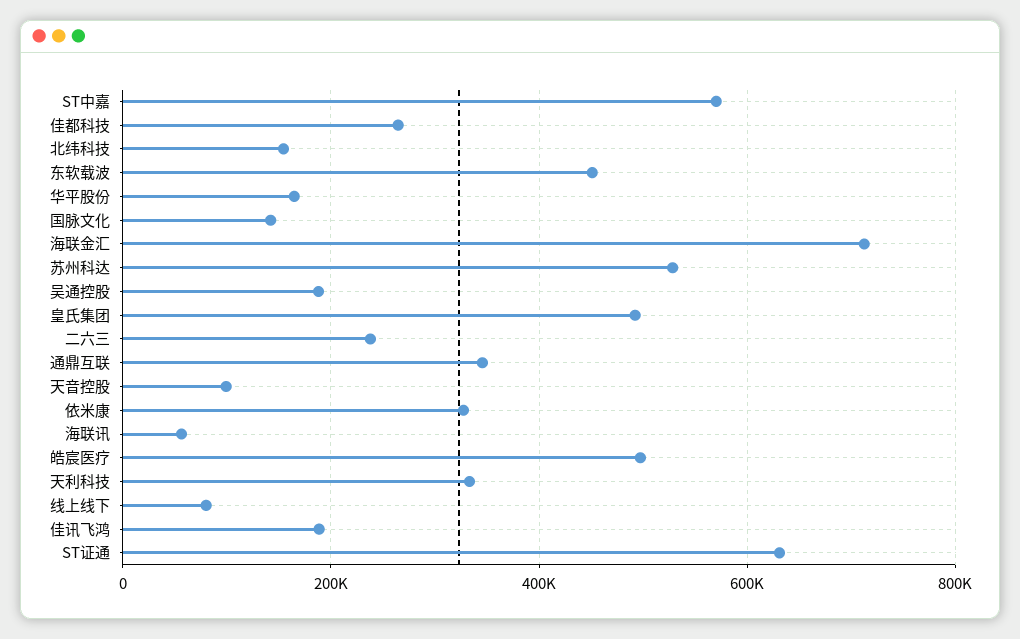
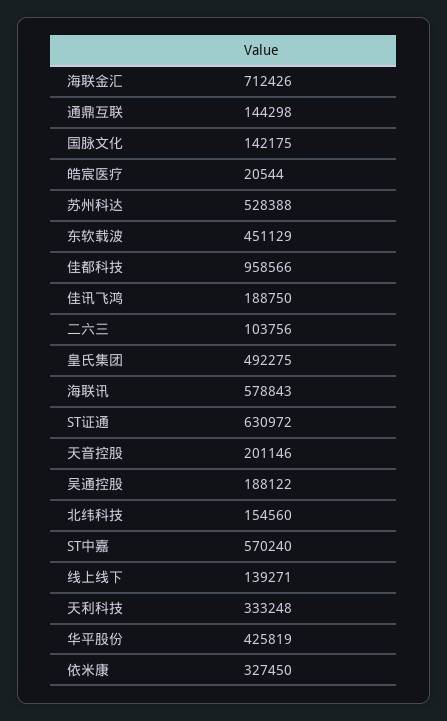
  {
    "ST中嘉": 570240,
-   "佳都科技": 260000,
+   "佳都科技": 958566,
    "北纬科技": 154560,
    "东软载波": 451129,
-   "华平股份": 160000,
+   "华平股份": 425819,
    "国脉文化": 142175,
    "海联金汇": 712426,
    "苏州科达": 528388,
    "吴通控股": 188122,
    "皇氏集团": 492275,
-   "二六三": 240000,
+   "二六三": 103756,
-   "通鼎互联": 340000,
+   "通鼎互联": 144298,
-   "天音控股": 100000,
+   "天音控股": 201146,
    "依米康": 327450,
-   "海联讯": 60000,
+   "海联讯": 578843,
-   "皓宸医疗": 500000,
+   "皓宸医疗": 20544,
    "天利科技": 333248,
-   "线上线下": 80000,
+   "线上线下": 139271,
    "佳讯飞鸿": 188750,
    "ST证通": 630972
  }

